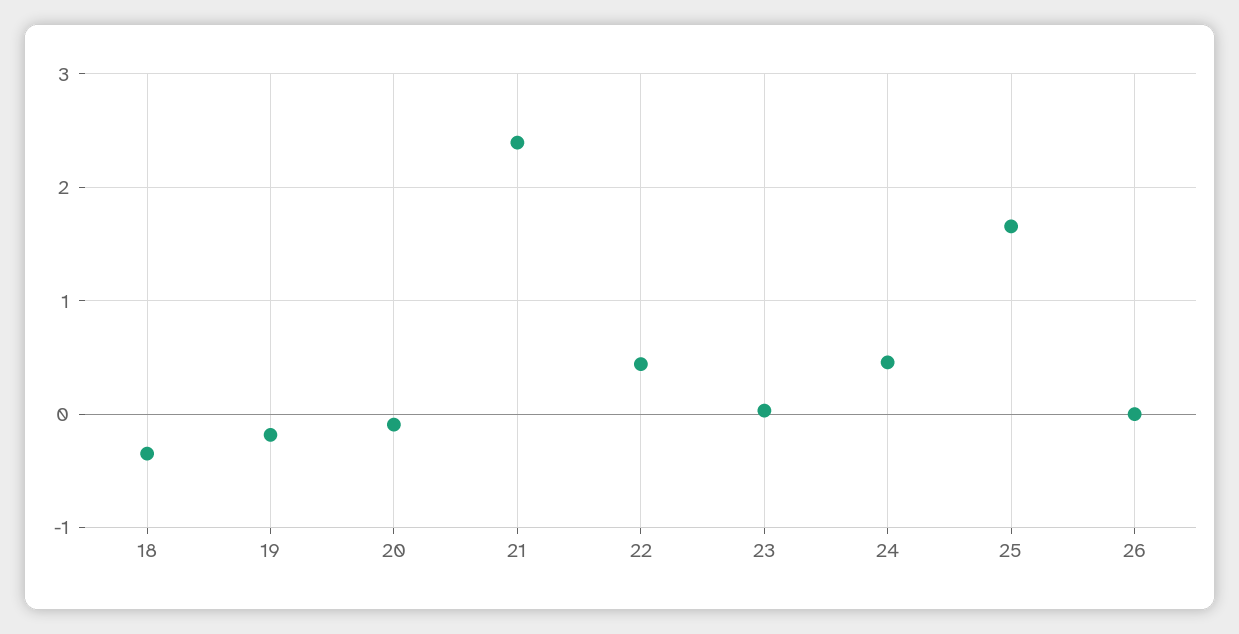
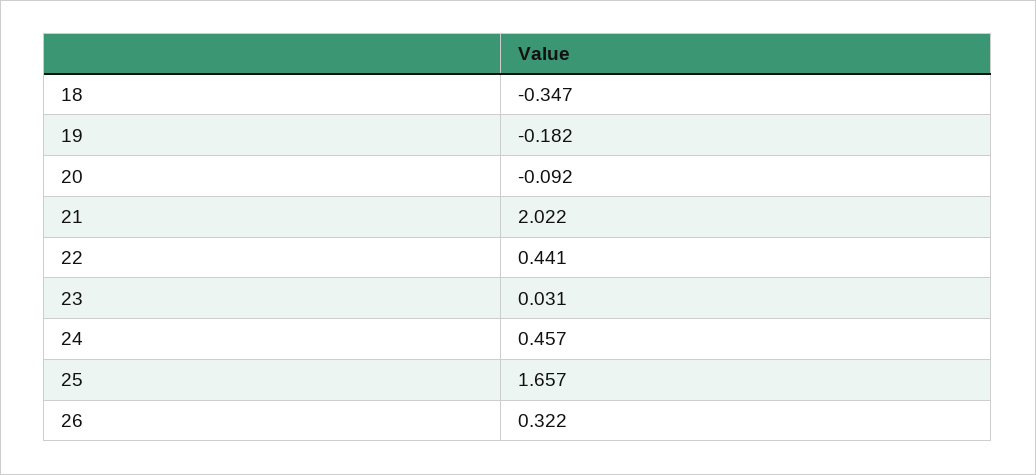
  {
    "18": -0.347,
    "19": -0.182,
    "20": -0.092,
-   "21": 2.4,
+   "21": 2.022,
    "22": 0.441,
    "23": 0.031,
    "24": 0.457,
    "25": 1.657,
-   "26": 0
+   "26": 0.322
  }

